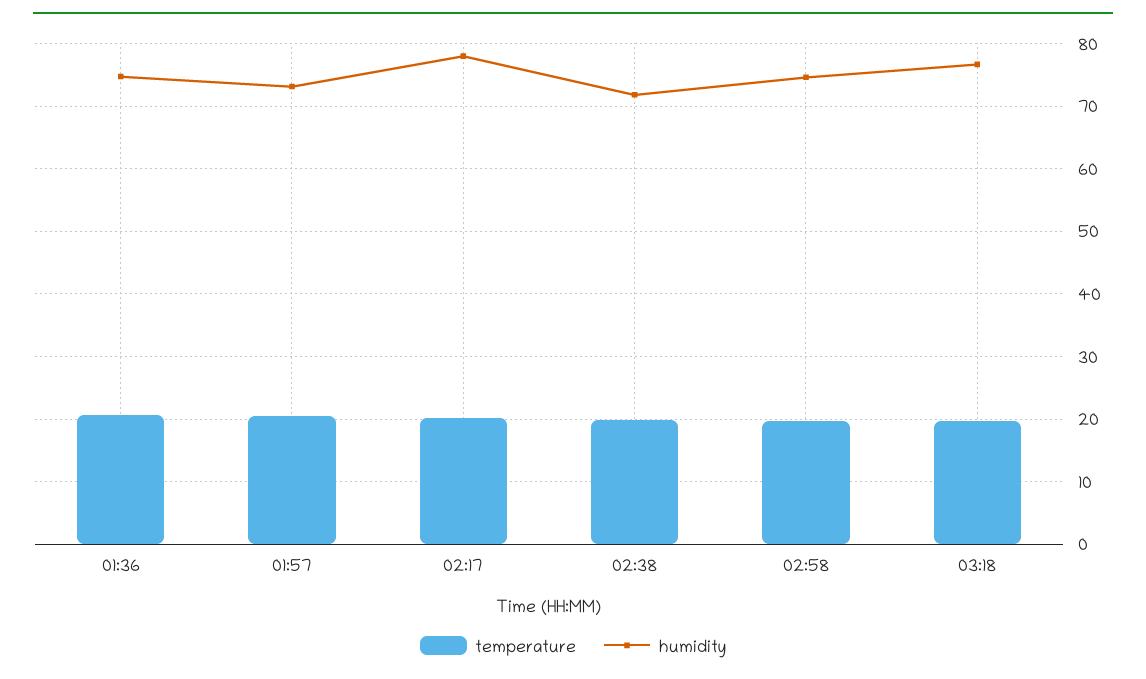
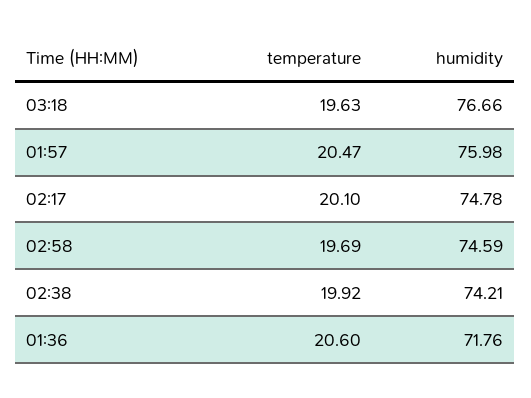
  {
    "temperature": {
      "01:36": 20.6,
      "01:57": 20.47,
      "02:17": 20.1,
      "02:38": 19.92,
      "02:58": 19.69,
      "03:18": 19.63
    },
    "humidity": {
-     "01:36": 75,
+     "01:36": 71.76,
-     "01:57": 73,
+     "01:57": 75.98,
-     "02:17": 78,
+     "02:17": 74.78,
-     "02:38": 72,
+     "02:38": 74.21,
      "02:58": 74.59,
      "03:18": 76.66
    }
  }

